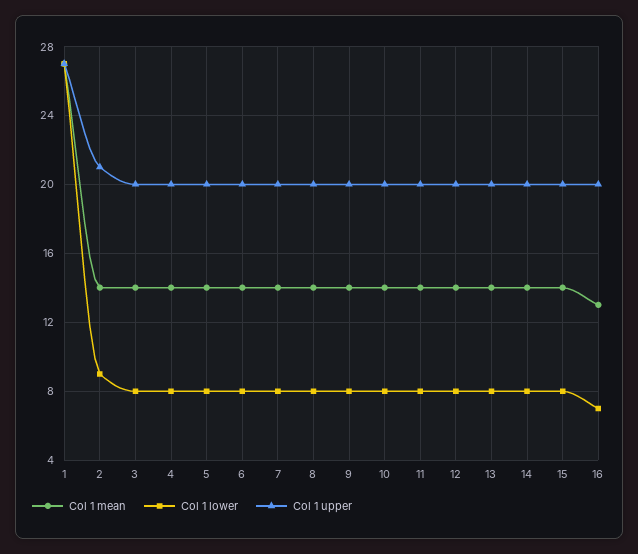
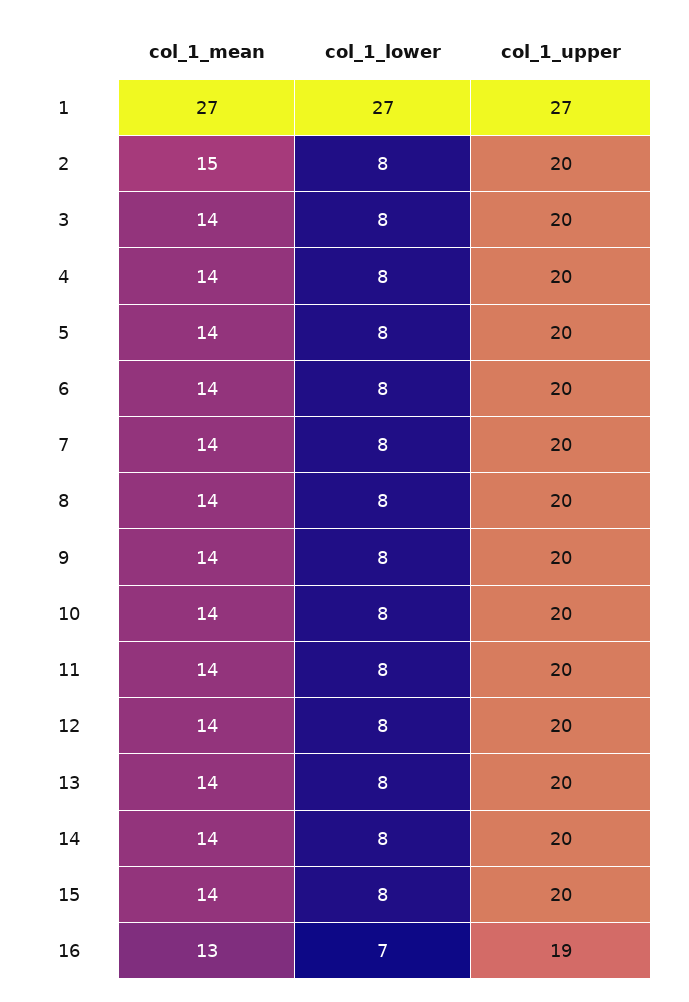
  {
    "Col 1 mean": {
      "1": 27,
-     "2": 14,
+     "2": 15,
      "3": 14,
      "4": 14,
      "5": 14,
      "6": 14,
      "7": 14,
      "8": 14,
      "9": 14,
      "10": 14,
      "11": 14,
      "12": 14,
      "13": 14,
      "14": 14,
      "15": 14,
      "16": 13
    },
    "Col 1 lower": {
      "1": 27,
-     "2": 9,
+     "2": 8,
      "3": 8,
      "4": 8,
      "5": 8,
      "6": 8,
      "7": 8,
      "8": 8,
      "9": 8,
      "10": 8,
      "11": 8,
      "12": 8,
      "13": 8,
      "14": 8,
      "15": 8,
      "16": 7
    },
    "Col 1 upper": {
      "1": 27,
-     "2": 21,
+     "2": 20,
      "3": 20,
      "4": 20,
      "5": 20,
      "6": 20,
      "7": 20,
      "8": 20,
      "9": 20,
      "10": 20,
      "11": 20,
      "12": 20,
      "13": 20,
      "14": 20,
      "15": 20,
-     "16": 20
+     "16": 19
    }
  }

